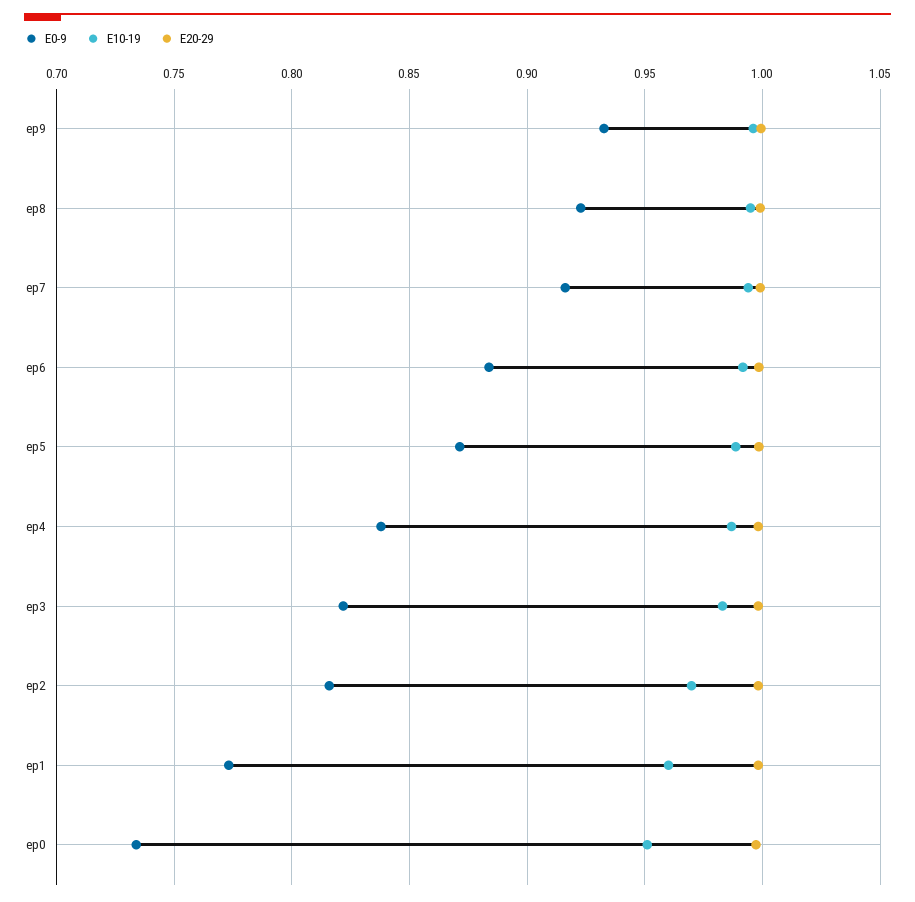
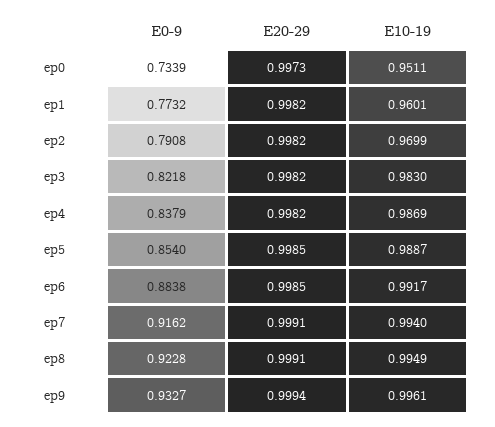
  {
    "E0-9": {
      "ep9": 0.9327,
      "ep8": 0.9228,
      "ep7": 0.9162,
      "ep6": 0.8838,
-     "ep5": 0.87,
+     "ep5": 0.854,
      "ep4": 0.8379,
      "ep3": 0.8218,
-     "ep2": 0.815,
+     "ep2": 0.7908,
      "ep1": 0.7732,
      "ep0": 0.7339
    },
    "E10-19": {
      "ep9": 0.9961,
      "ep8": 0.9949,
      "ep7": 0.994,
      "ep6": 0.9917,
      "ep5": 0.9887,
      "ep4": 0.9869,
      "ep3": 0.983,
      "ep2": 0.9699,
      "ep1": 0.9601,
      "ep0": 0.9511
    },
    "E20-29": {
      "ep9": 0.9994,
      "ep8": 0.9991,
      "ep7": 0.9991,
      "ep6": 0.9985,
      "ep5": 0.9985,
      "ep4": 0.9982,
      "ep3": 0.9982,
      "ep2": 0.9982,
      "ep1": 0.9982,
      "ep0": 0.9973
    }
  }

